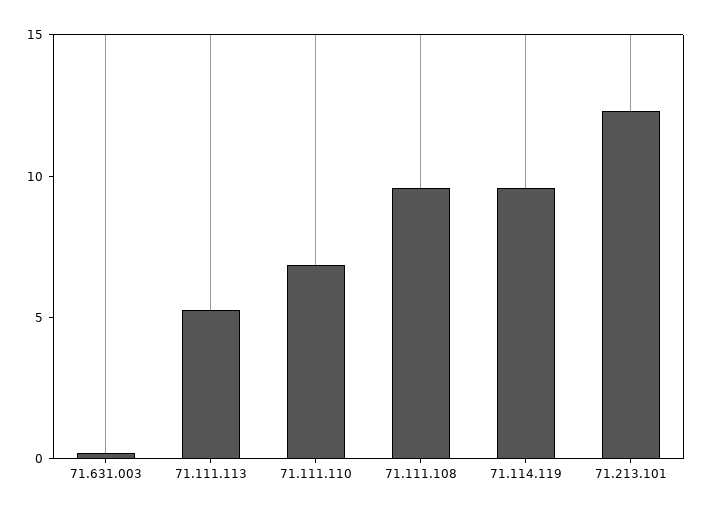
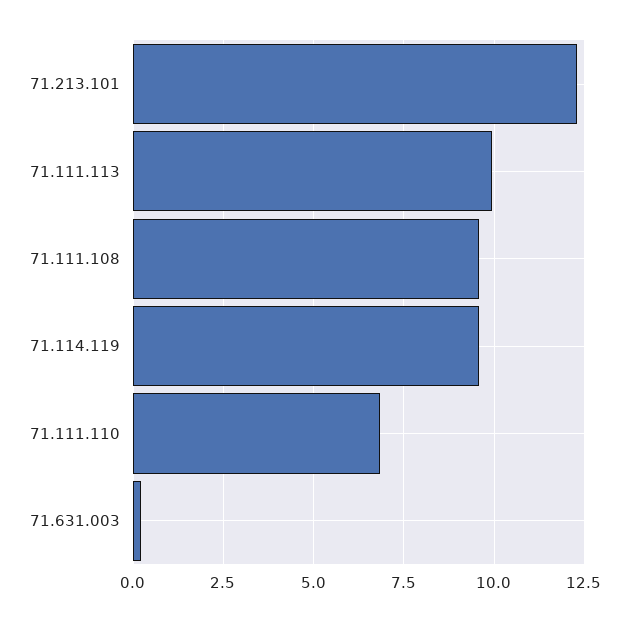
  {
    "71.631.003": 0.25,
-   "71.111.113": 5,
+   "71.111.113": 10,
    "71.111.110": 6.75,
    "71.111.108": 9.5,
    "71.114.119": 9.5,
    "71.213.101": 12.25
  }

